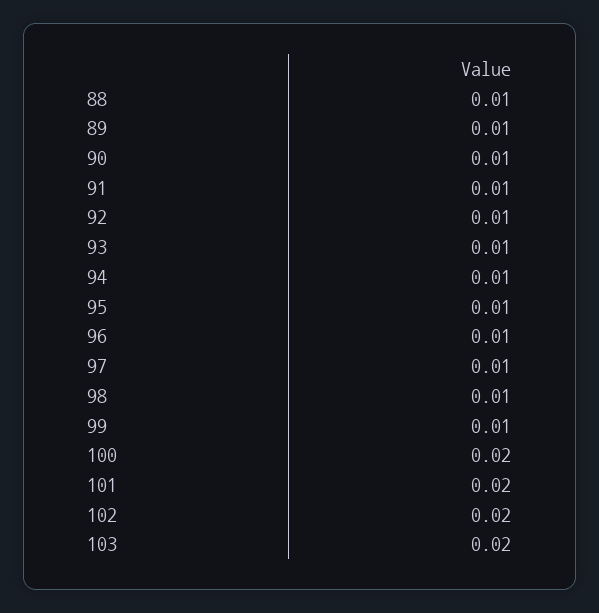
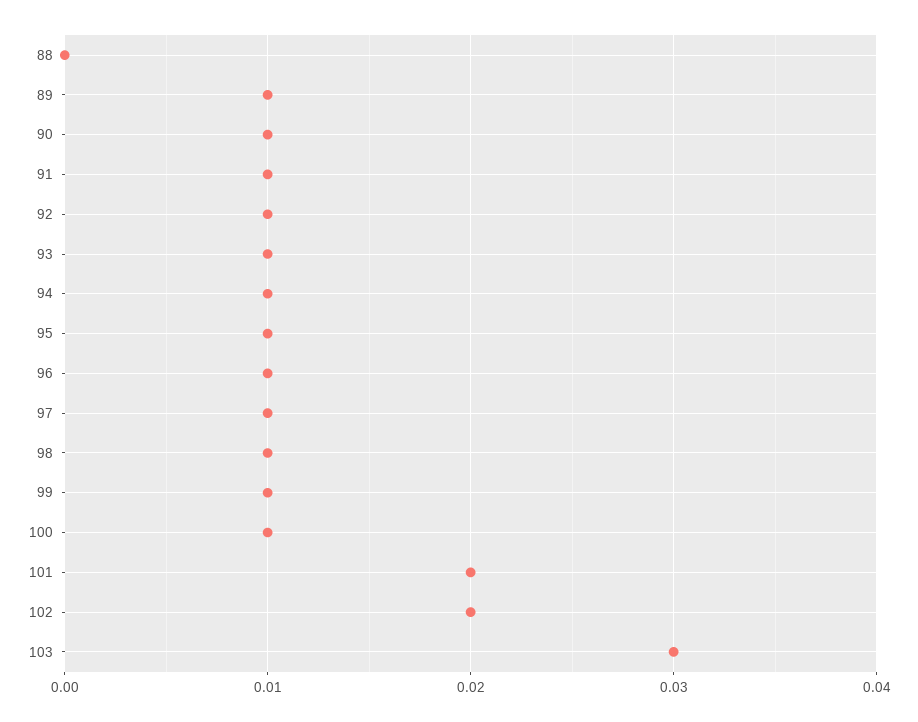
  {
-   "88": 0.01,
+   "88": 0,
    "89": 0.01,
    "90": 0.01,
    "91": 0.01,
    "92": 0.01,
    "93": 0.01,
    "94": 0.01,
    "95": 0.01,
    "96": 0.01,
    "97": 0.01,
    "98": 0.01,
    "99": 0.01,
-   "100": 0.02,
+   "100": 0.01,
    "101": 0.02,
    "102": 0.02,
-   "103": 0.02
+   "103": 0.03
  }

